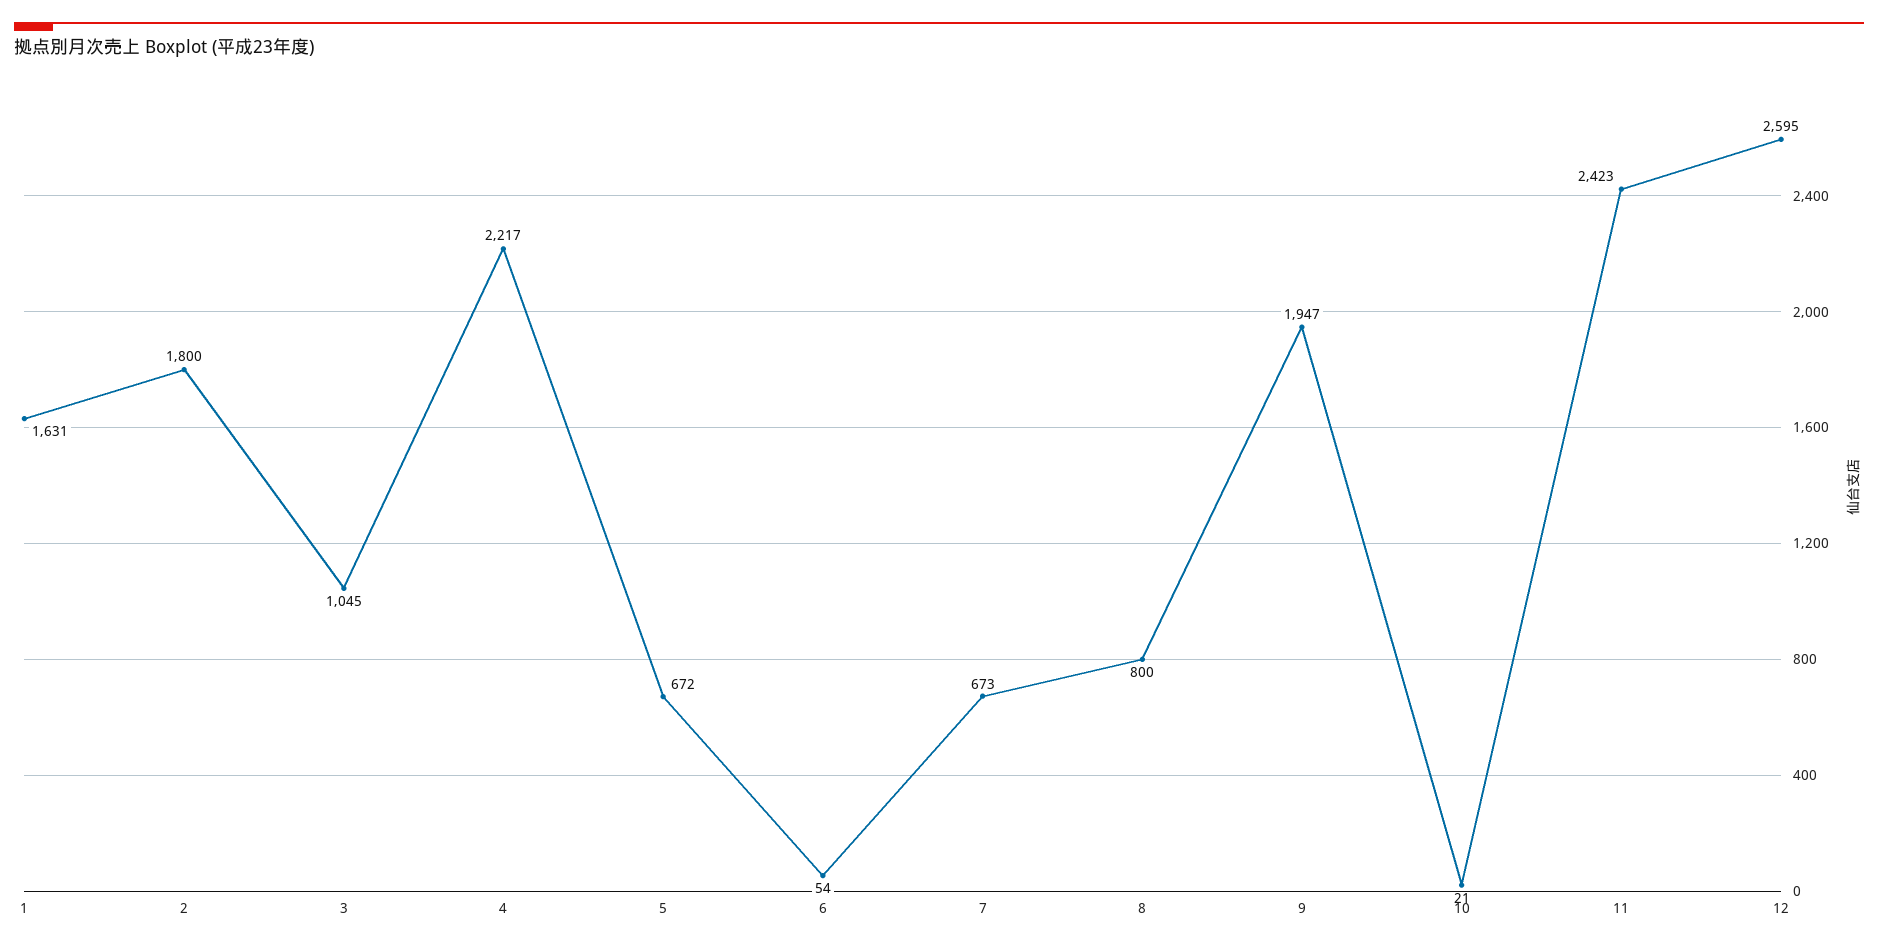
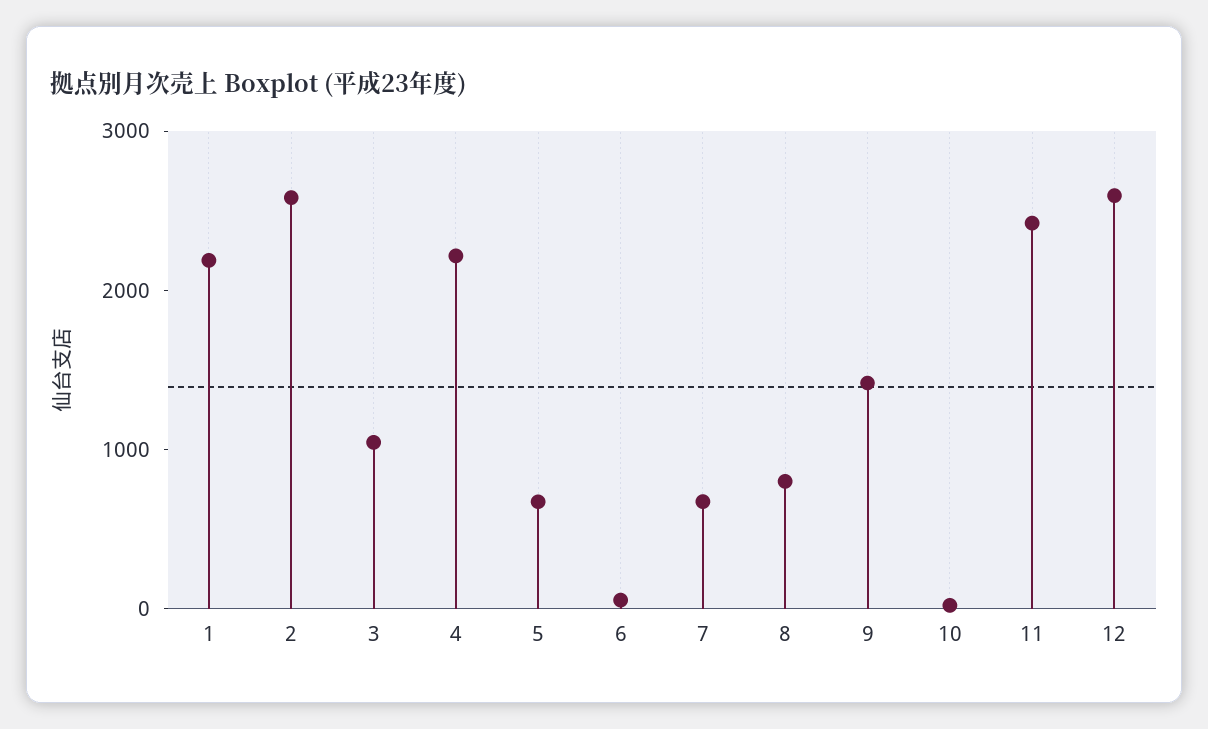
  {
-   "1": 1631,
+   "1": 2200,
-   "2": 1800,
+   "2": 2600,
    "3": 1045,
    "4": 2217,
    "5": 672,
    "6": 54,
    "7": 673,
    "8": 800,
-   "9": 1947,
+   "9": 1400,
    "10": 21,
    "11": 2423,
    "12": 2595
  }

